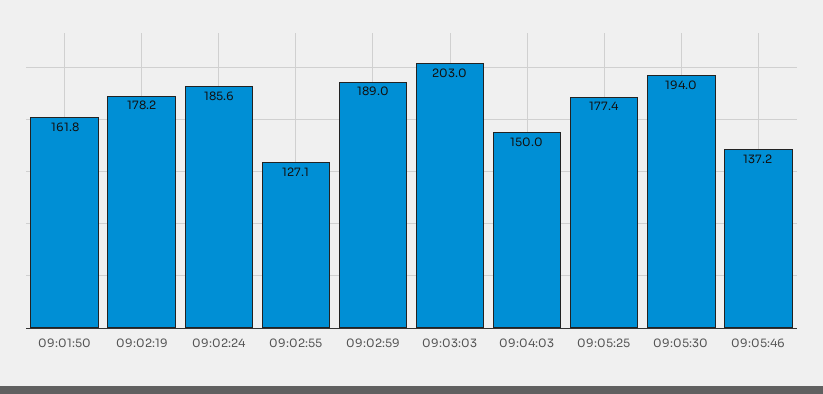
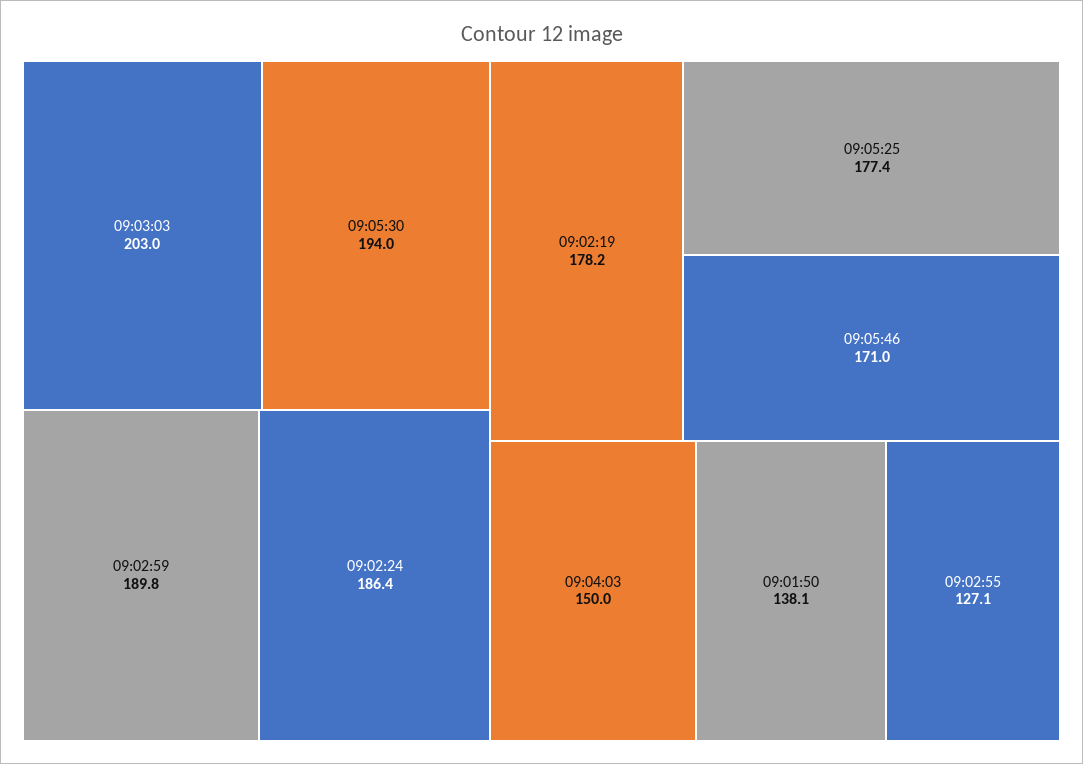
  {
-   "09:01:50": 161.8,
+   "09:01:50": 138.1,
    "09:02:19": 178.2,
-   "09:02:24": 185.6,
+   "09:02:24": 186.4,
    "09:02:55": 127.1,
-   "09:02:59": 189,
+   "09:02:59": 189.8,
    "09:03:03": 203,
    "09:04:03": 150,
    "09:05:25": 177.4,
    "09:05:30": 194,
-   "09:05:46": 137.2
+   "09:05:46": 171
  }

